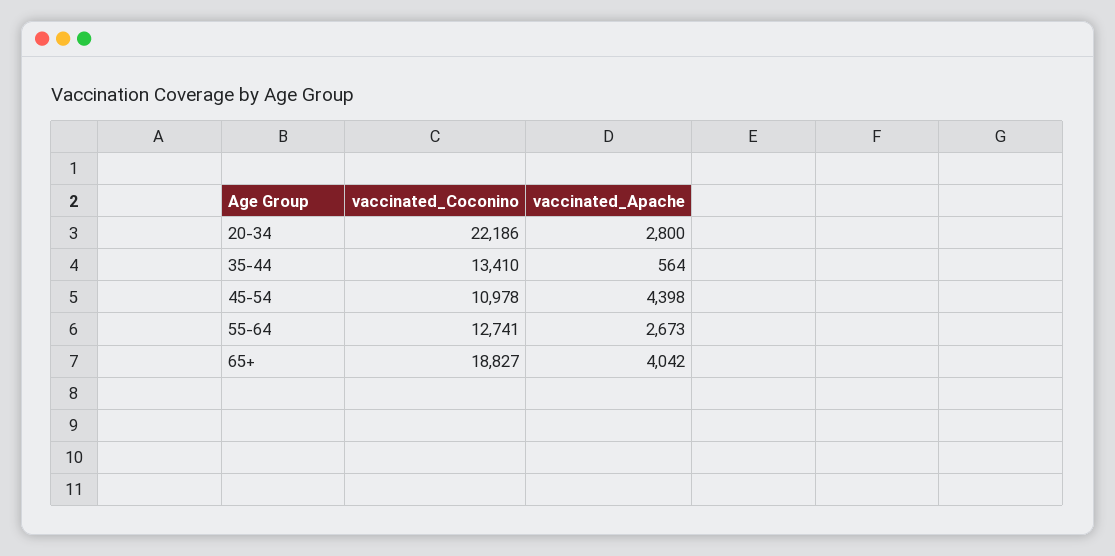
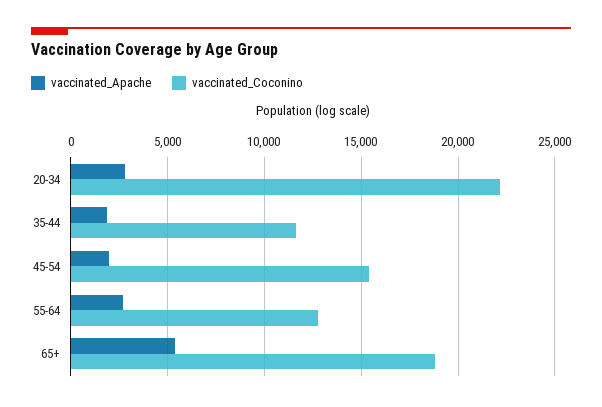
  {
    "vaccinated_Coconino": {
      "20-34": 22186,
-     "35-44": 13410,
+     "35-44": 11500,
-     "45-54": 10978,
+     "45-54": 15500,
      "55-64": 12741,
      "65+": 18827
    },
    "vaccinated_Apache": {
      "20-34": 2800,
-     "35-44": 564,
+     "35-44": 2000,
-     "45-54": 4398,
+     "45-54": 2000,
      "55-64": 2673,
-     "65+": 4042
+     "65+": 5500
    }
  }

